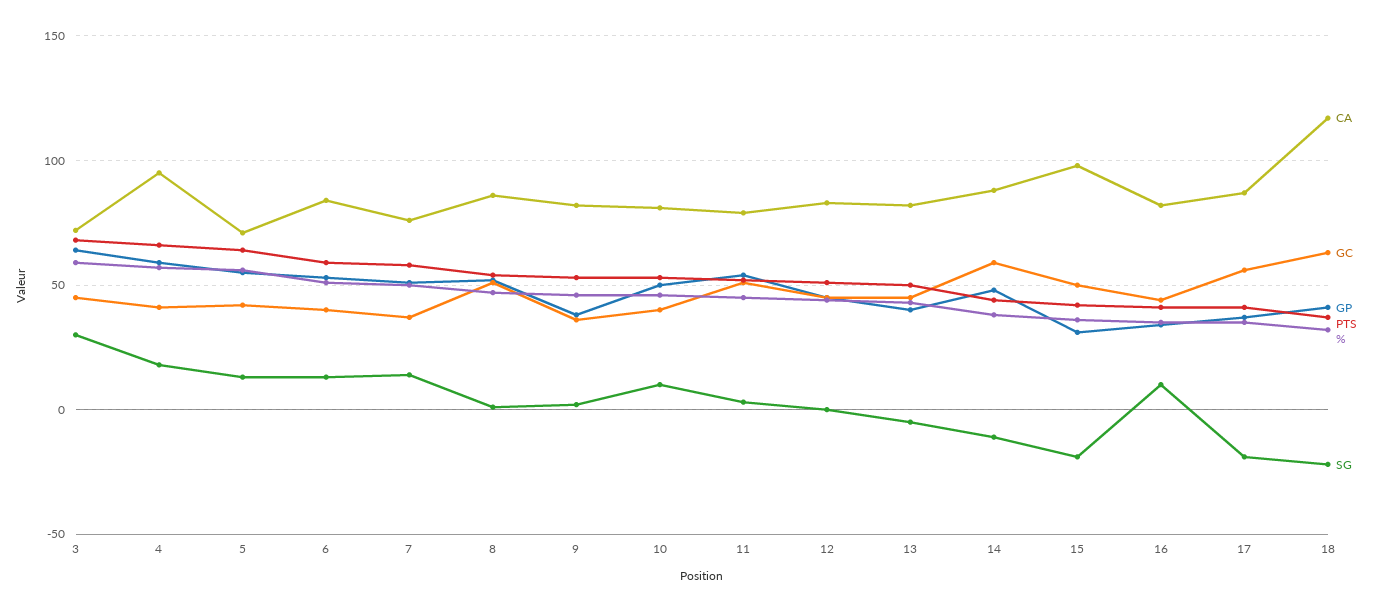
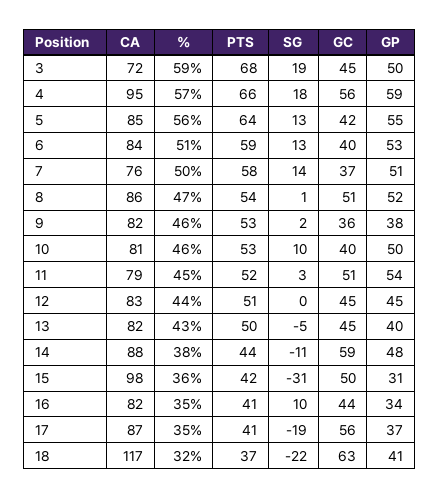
  {
    "CA": {
      "3": 72,
      "4": 95,
-     "5": 70,
+     "5": 85,
      "6": 84,
      "7": 76,
      "8": 86,
      "9": 82,
      "10": 81,
      "11": 79,
      "12": 83,
      "13": 82,
      "14": 88,
      "15": 98,
      "16": 82,
      "17": 87,
      "18": 117
    },
    "GC": {
      "3": 45,
-     "4": 40,
+     "4": 56,
      "5": 42,
      "6": 40,
      "7": 37,
      "8": 51,
      "9": 36,
      "10": 40,
      "11": 51,
      "12": 45,
      "13": 45,
      "14": 59,
      "15": 50,
      "16": 44,
      "17": 56,
      "18": 63
    },
    "GP": {
-     "3": 65,
+     "3": 50,
      "4": 59,
      "5": 55,
      "6": 53,
      "7": 51,
      "8": 52,
      "9": 38,
      "10": 50,
      "11": 54,
      "12": 45,
      "13": 40,
      "14": 48,
      "15": 31,
      "16": 34,
      "17": 37,
      "18": 41
    },
    "PTS": {
      "3": 68,
      "4": 66,
      "5": 64,
      "6": 59,
      "7": 58,
      "8": 54,
      "9": 53,
      "10": 53,
      "11": 52,
      "12": 51,
      "13": 50,
      "14": 44,
      "15": 42,
      "16": 41,
      "17": 41,
      "18": 37
    },
    "%": {
      "3": 59,
      "4": 57,
      "5": 56,
      "6": 51,
      "7": 50,
      "8": 47,
      "9": 46,
      "10": 46,
      "11": 45,
      "12": 44,
      "13": 43,
      "14": 38,
      "15": 36,
      "16": 35,
      "17": 35,
      "18": 32
    },
    "SG": {
-     "3": 30,
+     "3": 19,
      "4": 18,
      "5": 13,
      "6": 13,
      "7": 14,
      "8": 1,
      "9": 2,
      "10": 10,
      "11": 3,
      "12": 0,
      "13": -5,
      "14": -11,
-     "15": -20,
+     "15": -31,
      "16": 10,
      "17": -19,
      "18": -22
    }
  }

